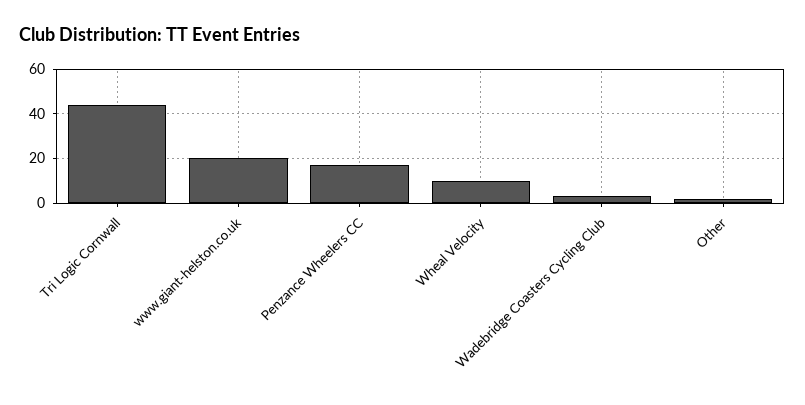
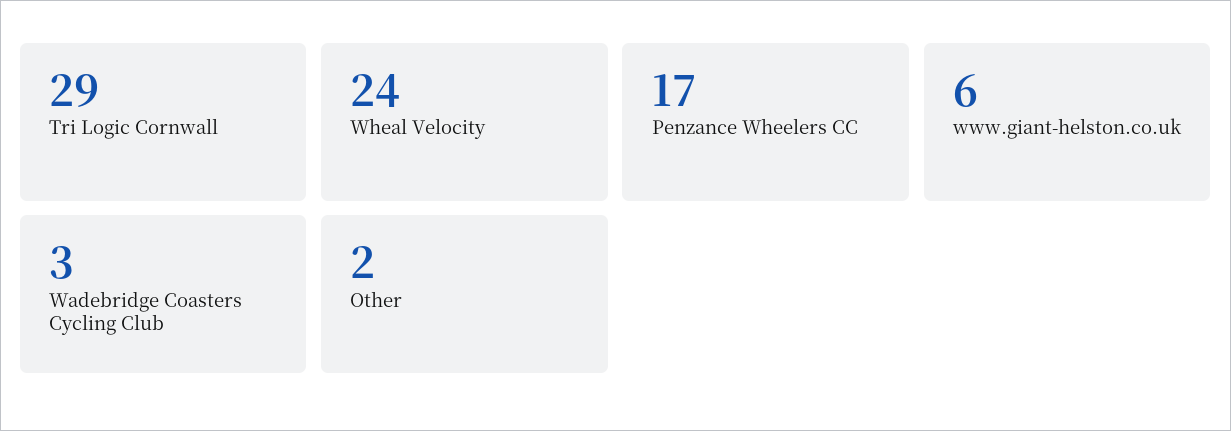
  {
-   "Tri Logic Cornwall": 45,
+   "Tri Logic Cornwall": 29,
-   "www.giant-helston.co.uk": 20,
+   "www.giant-helston.co.uk": 6,
    "Penzance Wheelers CC": 17,
-   "Wheal Velocity": 10,
+   "Wheal Velocity": 24,
    "Wadebridge Coasters Cycling Club": 3,
    "Other": 2
  }

